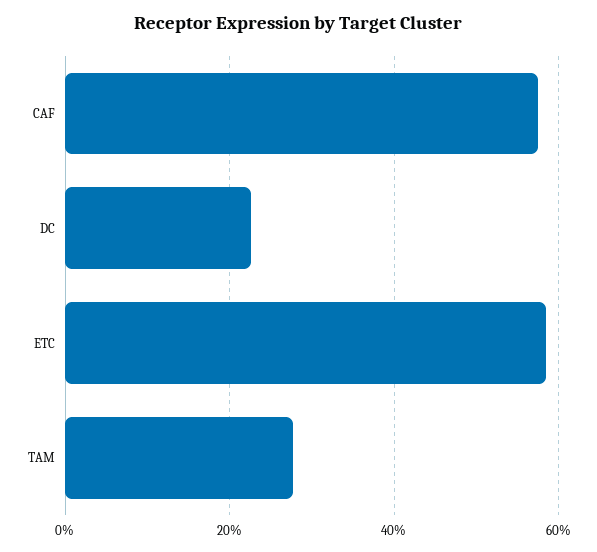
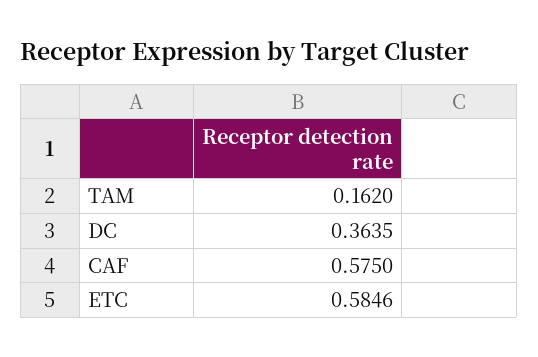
  {
    "CAF": 0.575,
-   "DC": 0.22,
+   "DC": 0.3635,
    "ETC": 0.5846,
-   "TAM": 0.28
+   "TAM": 0.162
  }

